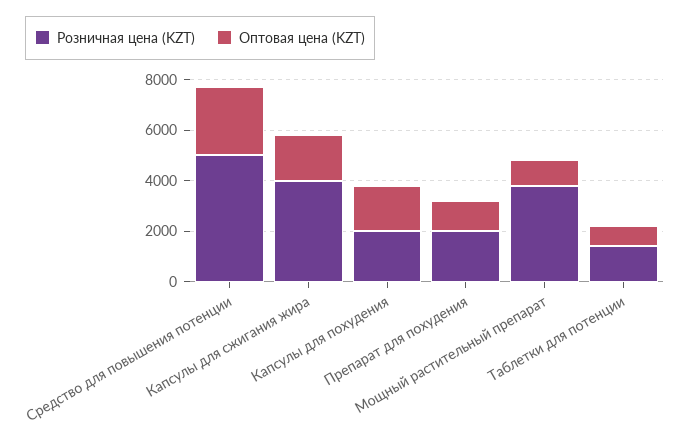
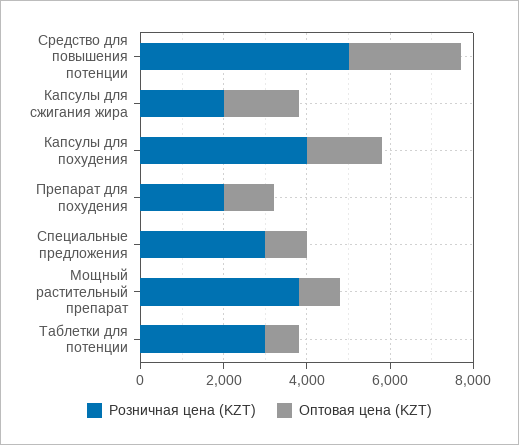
  {
    "Розничная цена (KZT)": {
      "Средство для повышения потенции": 5000,
-     "Капсулы для сжигания жира": 4000,
+     "Капсулы для сжигания жира": 2000,
-     "Капсулы для похудения": 2000,
+     "Капсулы для похудения": 4000,
      "Препарат для похудения": 2000,
      "Мощный растительный препарат": 4000,
-     "Таблетки для потенции": 1500
+     "Таблетки для потенции": 3000,
+     "Специальные предложения": 3000
    },
    "Оптовая цена (KZT)": {
      "Средство для повышения потенции": 2500,
      "Капсулы для сжигания жира": 2000,
      "Капсулы для похудения": 2000,
      "Препарат для похудения": 1000,
      "Мощный растительный препарат": 1000,
-     "Таблетки для потенции": 1000
+     "Таблетки для потенции": 1000,
+     "Специальные предложения": 1000
    }
  }

